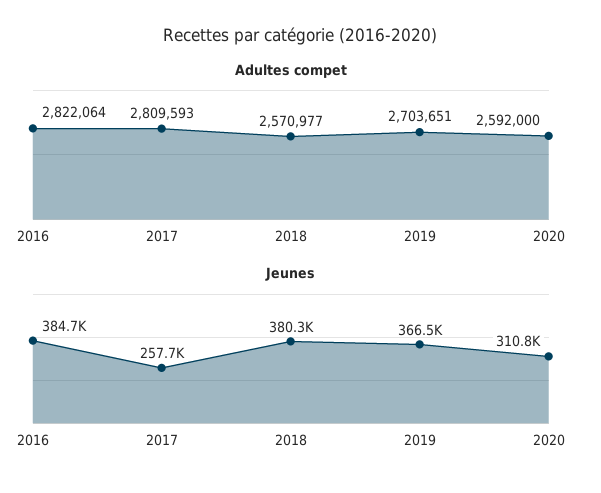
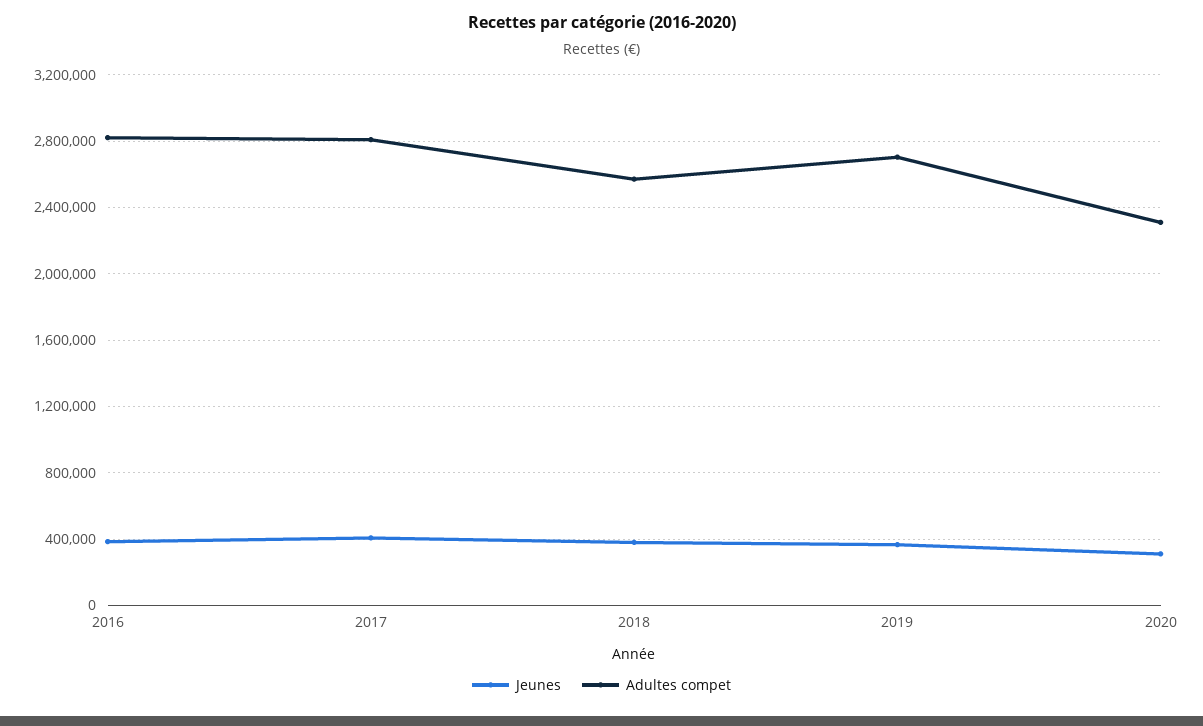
  {
    "Adultes compet": {
      "2016": 2822064,
      "2017": 2809593,
      "2018": 2570977,
      "2019": 2703651,
-     "2020": 2592000
+     "2020": 2300000
    },
    "Jeunes": {
      "2016": 384700,
-     "2017": 257700,
+     "2017": 400000,
      "2018": 380300,
      "2019": 366500,
      "2020": 310800
    }
  }

